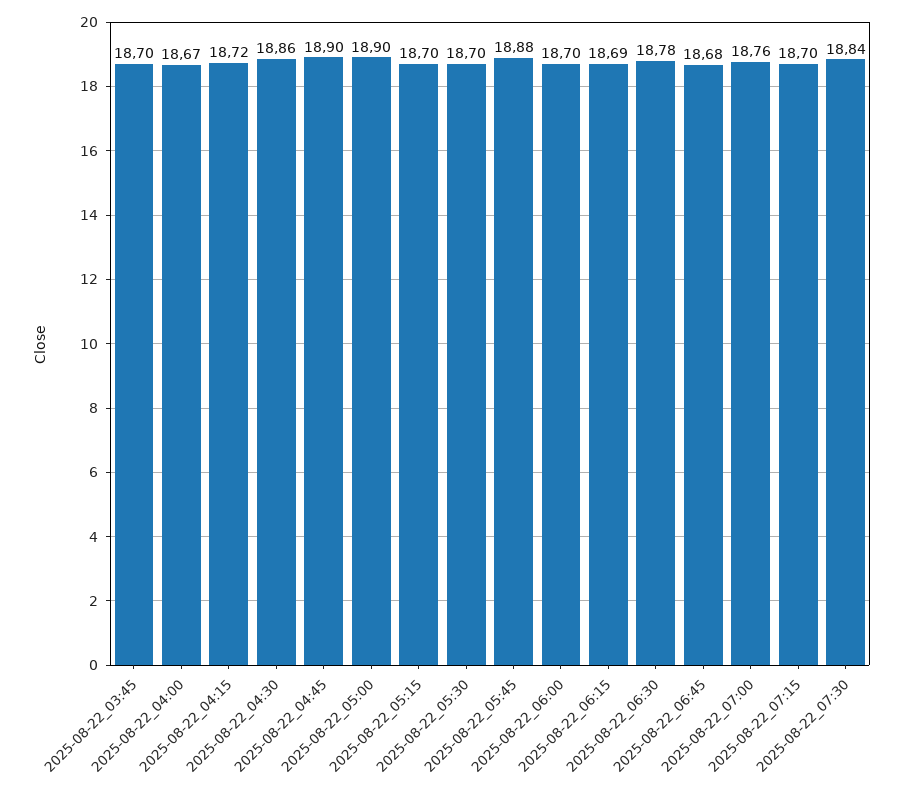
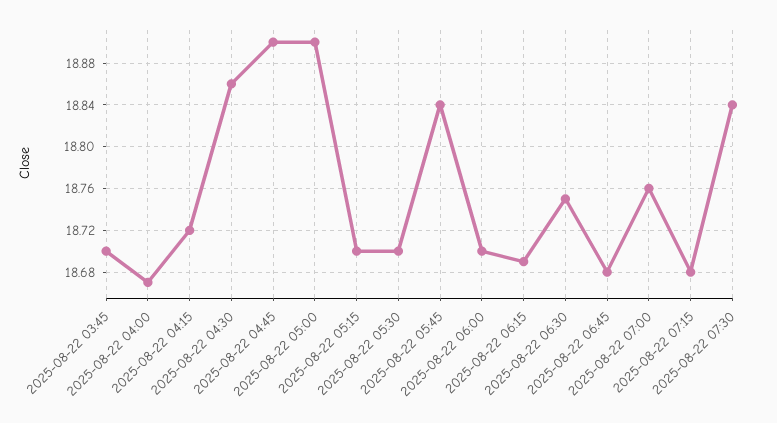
  {
    "2025-08-22_03:45": 18.7,
    "2025-08-22_04:00": 18.67,
    "2025-08-22_04:15": 18.72,
    "2025-08-22_04:30": 18.86,
    "2025-08-22_04:45": 18.9,
    "2025-08-22_05:00": 18.9,
    "2025-08-22_05:15": 18.7,
    "2025-08-22_05:30": 18.7,
-   "2025-08-22_05:45": 18.88,
+   "2025-08-22_05:45": 18.84,
    "2025-08-22_06:00": 18.7,
    "2025-08-22_06:15": 18.69,
-   "2025-08-22_06:30": 18.78,
+   "2025-08-22_06:30": 18.75,
    "2025-08-22_06:45": 18.68,
    "2025-08-22_07:00": 18.76,
-   "2025-08-22_07:15": 18.7,
+   "2025-08-22_07:15": 18.68,
    "2025-08-22_07:30": 18.84
  }

